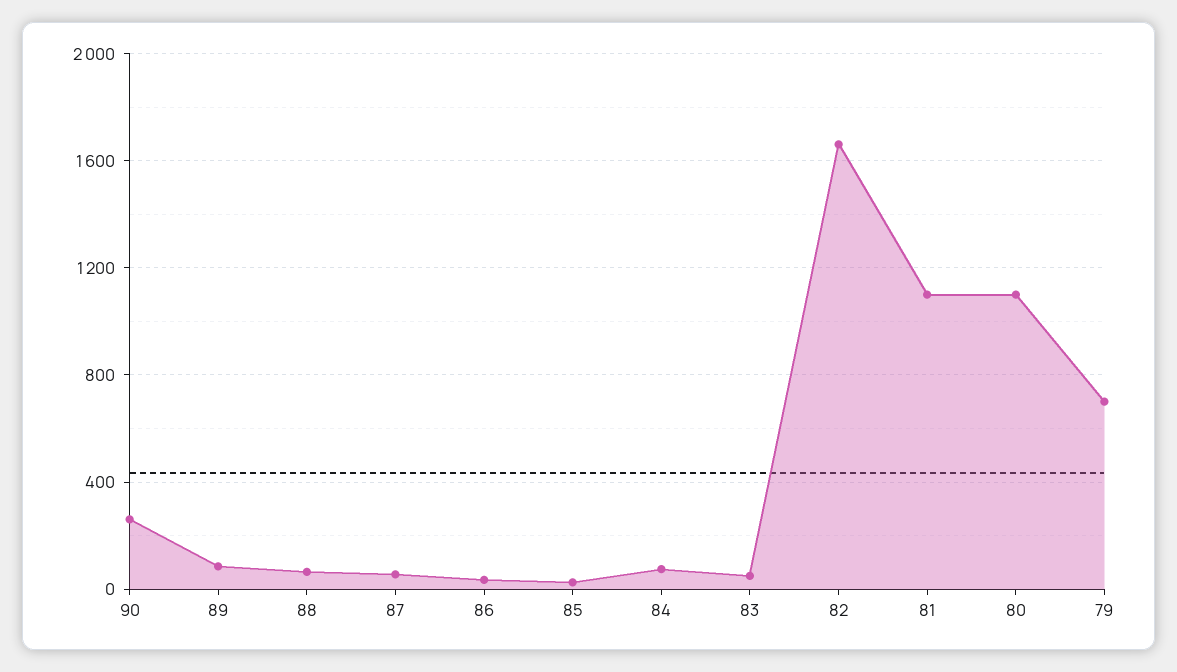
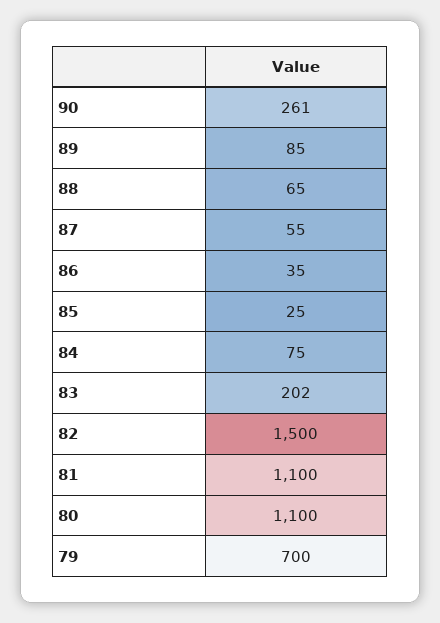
  {
    "90": 261,
    "89": 85,
    "88": 65,
    "87": 55,
    "86": 35,
    "85": 25,
    "84": 75,
-   "83": 50,
+   "83": 202,
-   "82": 1650,
+   "82": 1500,
    "81": 1100,
    "80": 1100,
    "79": 700
  }

